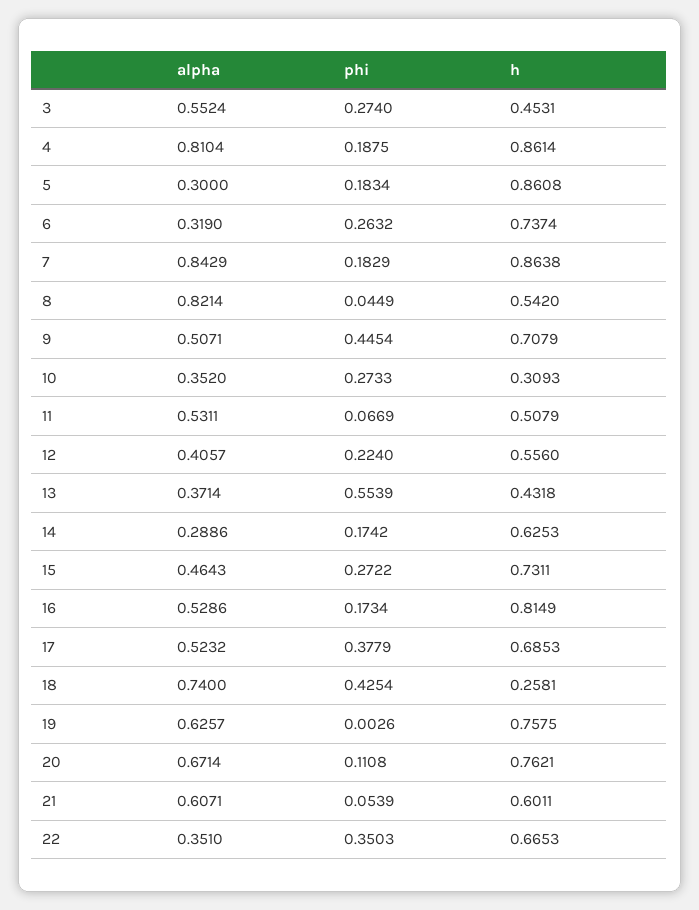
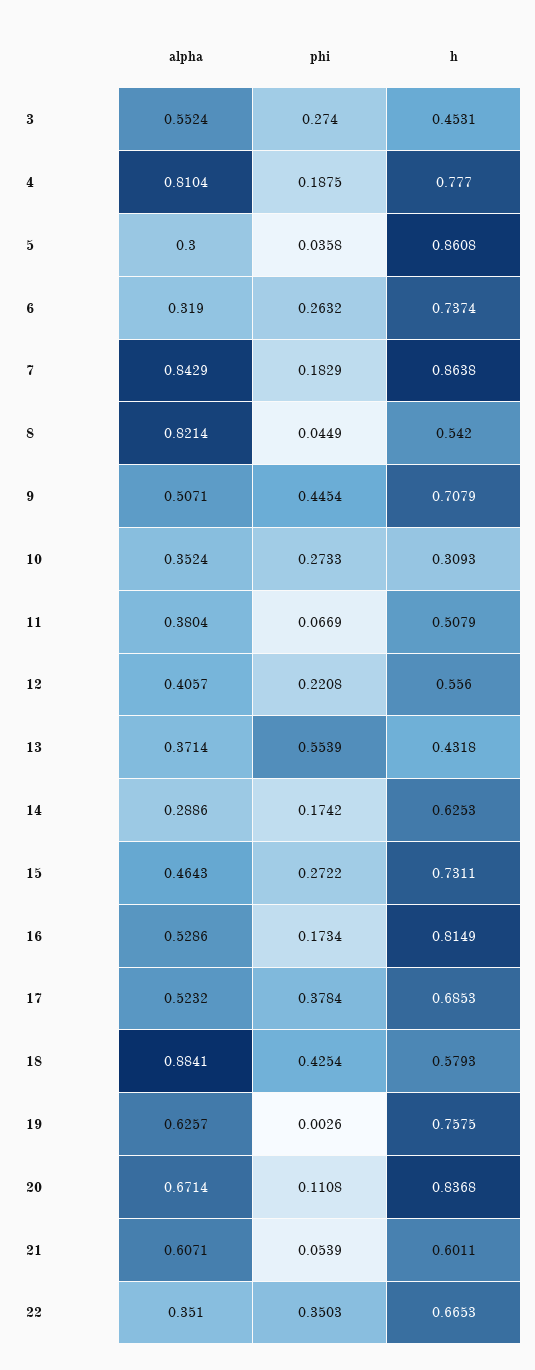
  {
    "alpha": {
      "3": 0.5524,
      "4": 0.8104,
      "5": 0.3,
      "6": 0.319,
      "7": 0.8429,
      "8": 0.8214,
      "9": 0.5071,
-     "10": 0.352,
+     "10": 0.3524,
-     "11": 0.5311,
+     "11": 0.3804,
      "12": 0.4057,
      "13": 0.3714,
      "14": 0.2886,
      "15": 0.4643,
      "16": 0.5286,
      "17": 0.5232,
-     "18": 0.74,
+     "18": 0.8841,
      "19": 0.6257,
      "20": 0.6714,
      "21": 0.6071,
      "22": 0.351
    },
    "phi": {
      "3": 0.274,
      "4": 0.1875,
-     "5": 0.1834,
+     "5": 0.0358,
      "6": 0.2632,
      "7": 0.1829,
      "8": 0.0449,
      "9": 0.4454,
      "10": 0.2733,
      "11": 0.0669,
-     "12": 0.224,
+     "12": 0.2208,
      "13": 0.5539,
      "14": 0.1742,
      "15": 0.2722,
      "16": 0.1734,
-     "17": 0.3779,
+     "17": 0.3784,
      "18": 0.4254,
      "19": 0.0026,
      "20": 0.1108,
      "21": 0.0539,
      "22": 0.3503
    },
    "h": {
      "3": 0.4531,
-     "4": 0.8614,
+     "4": 0.777,
      "5": 0.8608,
      "6": 0.7374,
      "7": 0.8638,
      "8": 0.542,
      "9": 0.7079,
      "10": 0.3093,
      "11": 0.5079,
      "12": 0.556,
      "13": 0.4318,
      "14": 0.6253,
      "15": 0.7311,
      "16": 0.8149,
      "17": 0.6853,
-     "18": 0.2581,
+     "18": 0.5793,
      "19": 0.7575,
-     "20": 0.7621,
+     "20": 0.8368,
      "21": 0.6011,
      "22": 0.6653
    }
  }

